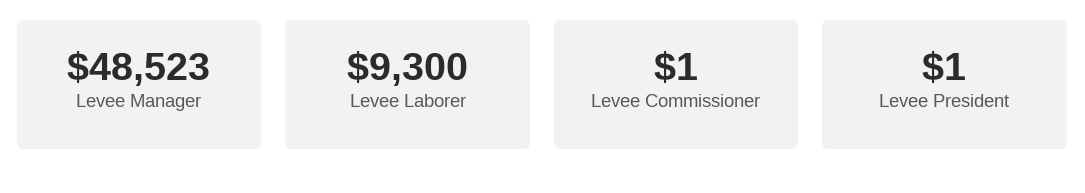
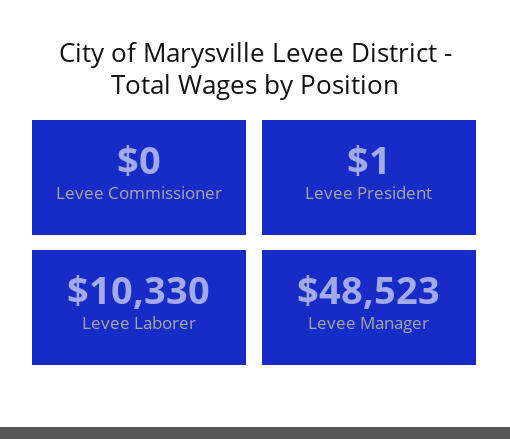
  {
    "Levee Manager": 48523,
-   "Levee Laborer": 9300,
+   "Levee Laborer": 10330,
-   "Levee Commissioner": 1,
+   "Levee Commissioner": 0,
    "Levee President": 1
  }

